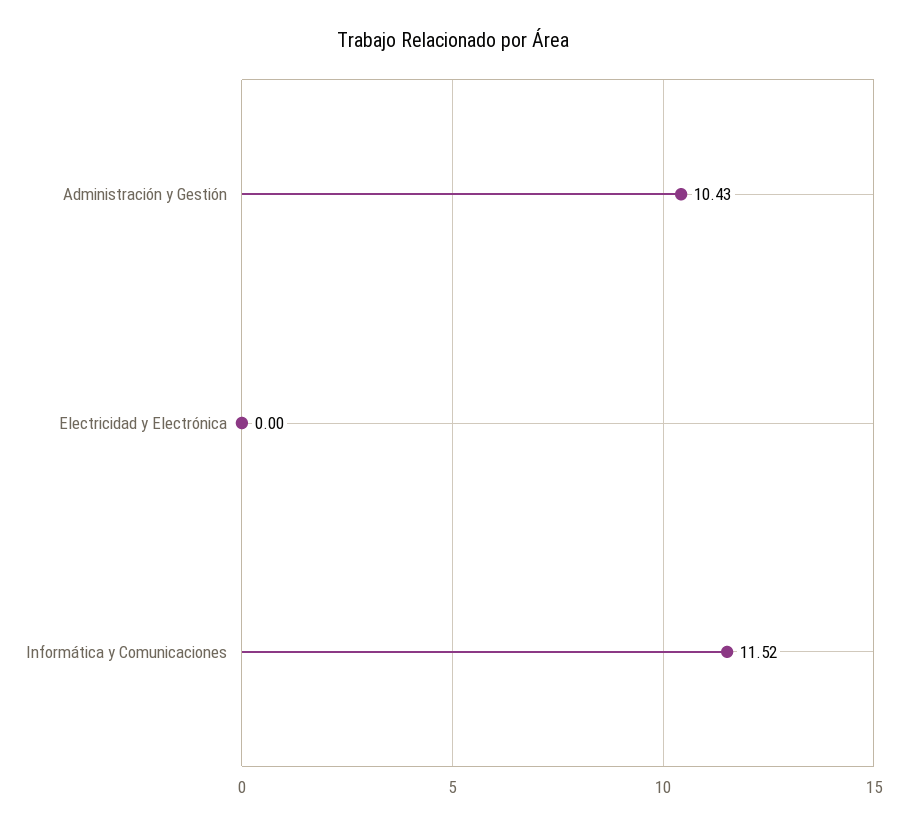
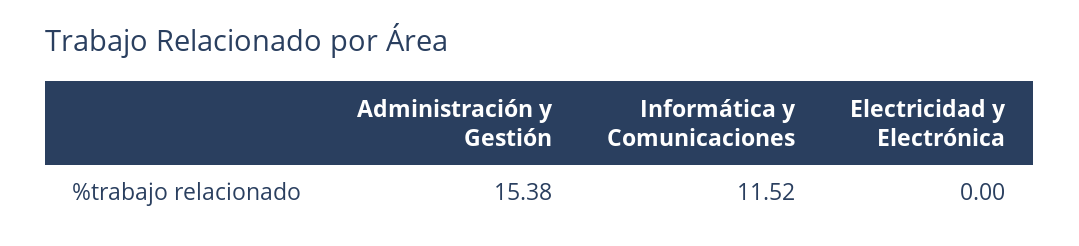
  {
-   "Administración y Gestión": 10.43,
+   "Administración y Gestión": 15.38,
    "Electricidad y Electrónica": 0,
    "Informática y Comunicaciones": 11.52
  }

